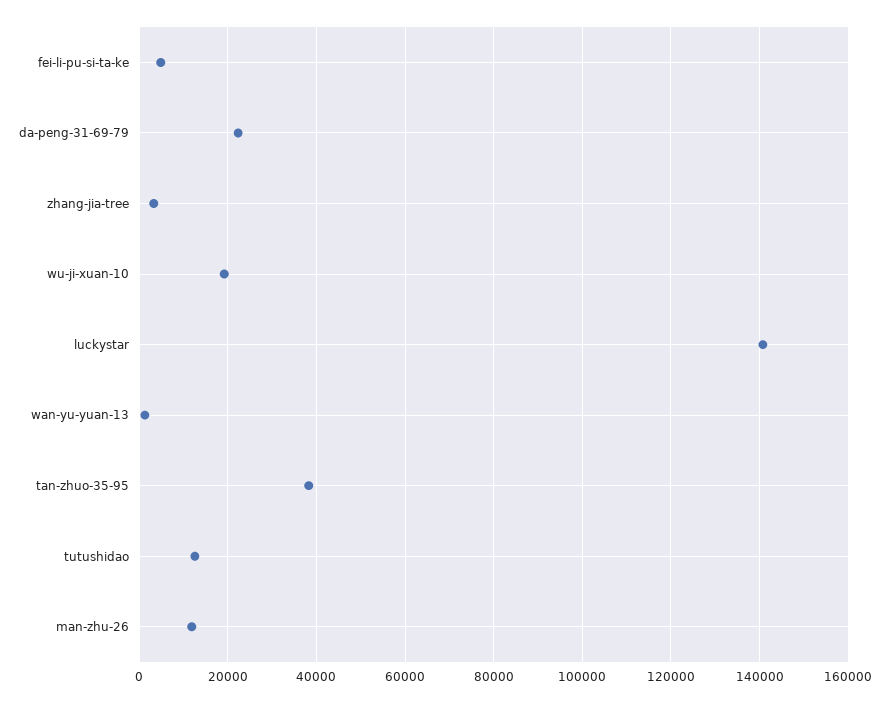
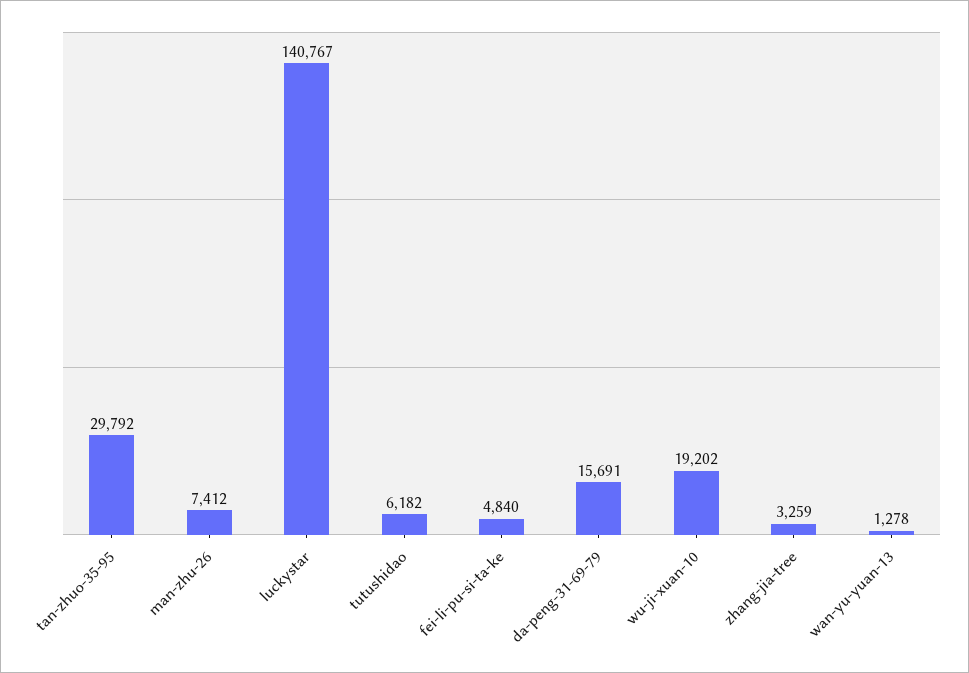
  {
    "fei-li-pu-si-ta-ke": 4840,
-   "da-peng-31-69-79": 22000,
+   "da-peng-31-69-79": 15691,
    "zhang-jia-tree": 3259,
    "wu-ji-xuan-10": 19202,
    "luckystar": 140767,
    "wan-yu-yuan-13": 1278,
-   "tan-zhuo-35-95": 38000,
+   "tan-zhuo-35-95": 29792,
-   "tutushidao": 12000,
+   "tutushidao": 6182,
-   "man-zhu-26": 12000
+   "man-zhu-26": 7412
  }

